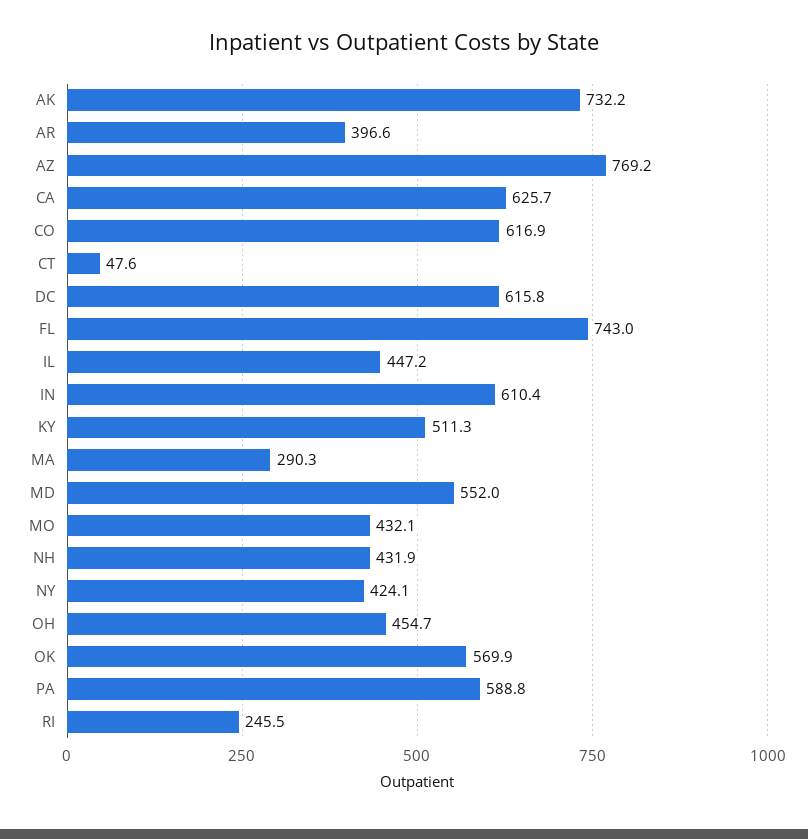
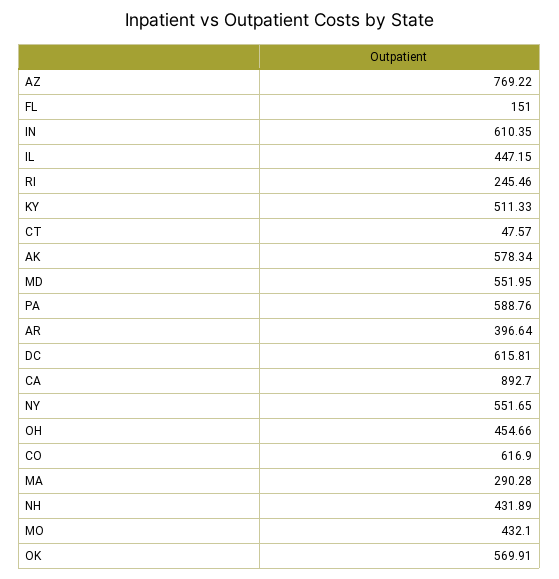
  {
-   "AK": 732.2,
+   "AK": 578.34,
    "AR": 396.64,
    "AZ": 769.22,
-   "CA": 625.7,
+   "CA": 892.7,
    "CO": 616.9,
    "CT": 47.57,
    "DC": 615.81,
-   "FL": 743,
+   "FL": 151,
    "IL": 447.15,
    "IN": 610.35,
    "KY": 511.33,
    "MA": 290.28,
    "MD": 551.95,
    "MO": 432.1,
    "NH": 431.89,
-   "NY": 424.1,
+   "NY": 551.65,
    "OH": 454.66,
    "OK": 569.91,
    "PA": 588.76,
    "RI": 245.46
  }

